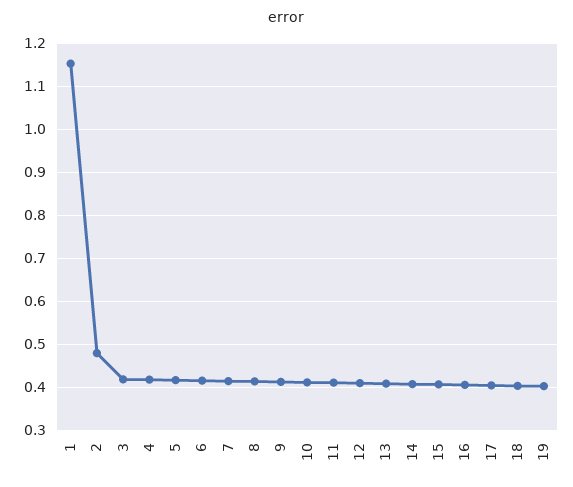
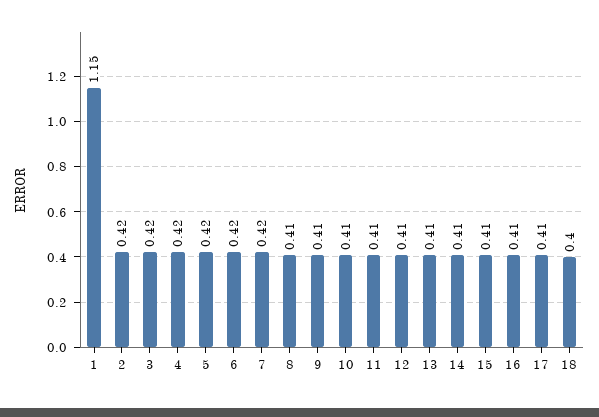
  {
    "1": 1.15,
-   "2": 0.48,
+   "2": 0.42,
    "3": 0.42,
    "4": 0.42,
    "5": 0.42,
    "6": 0.42,
    "7": 0.42,
    "8": 0.41,
    "9": 0.41,
    "10": 0.41,
    "11": 0.41,
    "12": 0.41,
    "13": 0.41,
    "14": 0.41,
    "15": 0.41,
    "16": 0.41,
    "17": 0.41,
-   "18": 0.4,
+   "18": 0.4
-   "19": 0.4
  }

